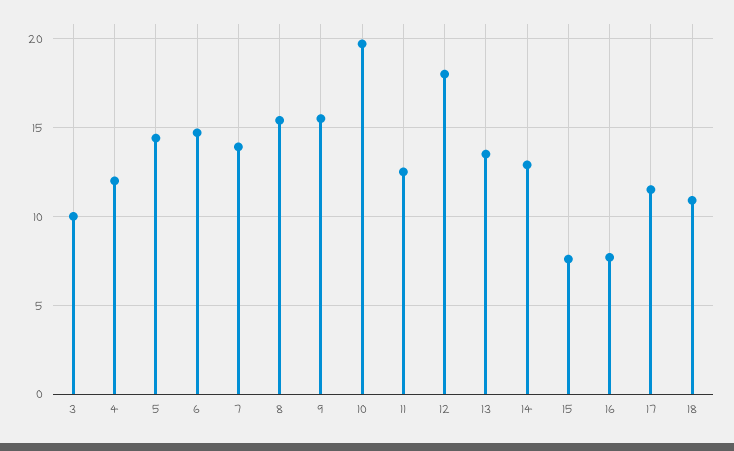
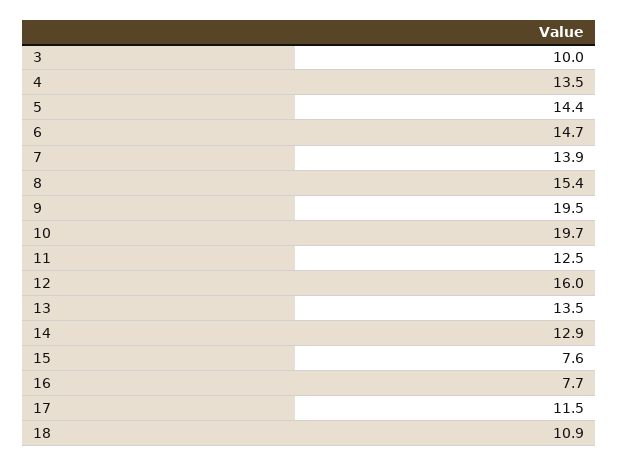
  {
    "3": 10,
-   "4": 12,
+   "4": 13.5,
    "5": 14.4,
    "6": 14.7,
    "7": 13.9,
    "8": 15.4,
-   "9": 15.5,
+   "9": 19.5,
    "10": 19.7,
    "11": 12.5,
-   "12": 18,
+   "12": 16,
    "13": 13.5,
    "14": 12.9,
    "15": 7.6,
    "16": 7.7,
    "17": 11.5,
    "18": 10.9
  }

